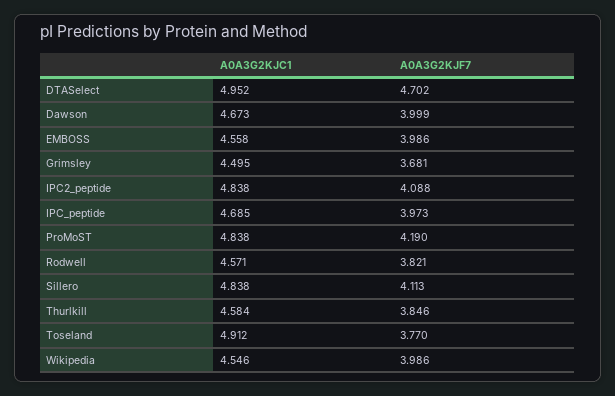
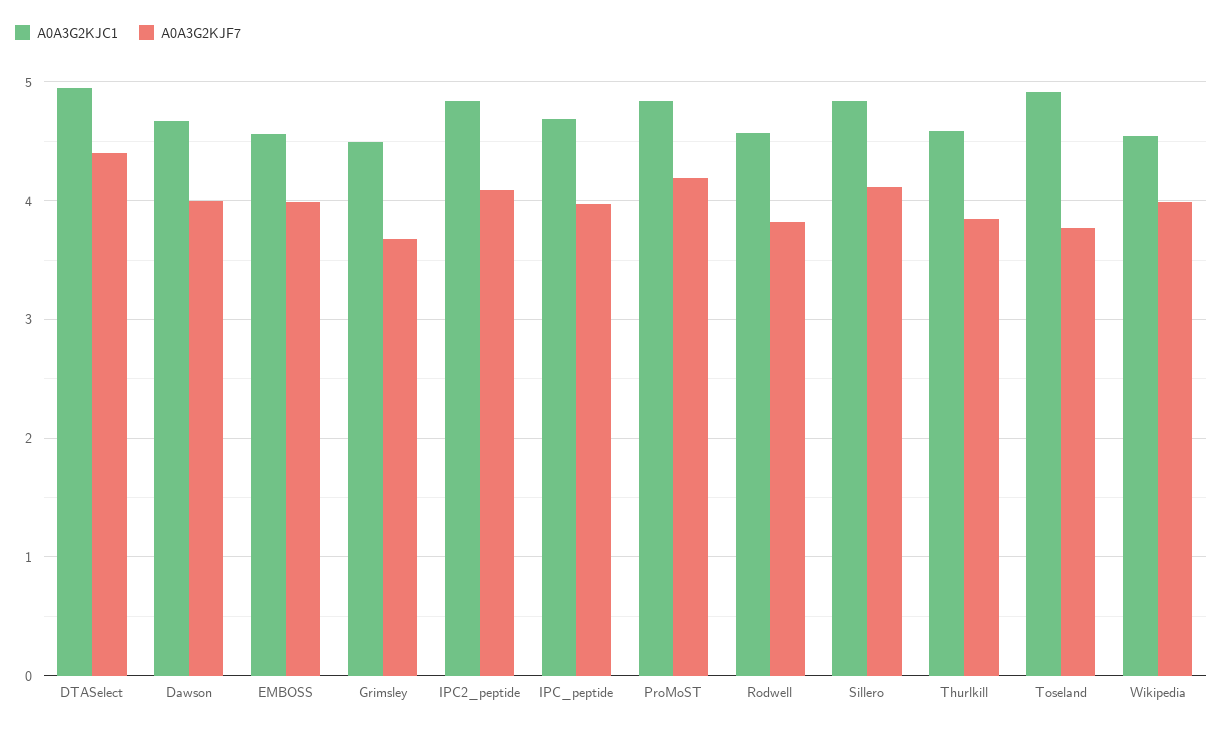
  {
    "A0A3G2KJC1": {
      "DTASelect": 4.952,
      "Dawson": 4.673,
      "EMBOSS": 4.558,
      "Grimsley": 4.495,
      "IPC2_peptide": 4.838,
      "IPC_peptide": 4.685,
      "ProMoST": 4.838,
      "Rodwell": 4.571,
      "Sillero": 4.838,
      "Thurlkill": 4.584,
      "Toseland": 4.912,
      "Wikipedia": 4.546
    },
    "A0A3G2KJF7": {
-     "DTASelect": 4.702,
+     "DTASelect": 4.4,
      "Dawson": 3.999,
      "EMBOSS": 3.986,
      "Grimsley": 3.681,
      "IPC2_peptide": 4.088,
      "IPC_peptide": 3.973,
      "ProMoST": 4.19,
      "Rodwell": 3.821,
      "Sillero": 4.113,
      "Thurlkill": 3.846,
      "Toseland": 3.77,
      "Wikipedia": 3.986
    }
  }

